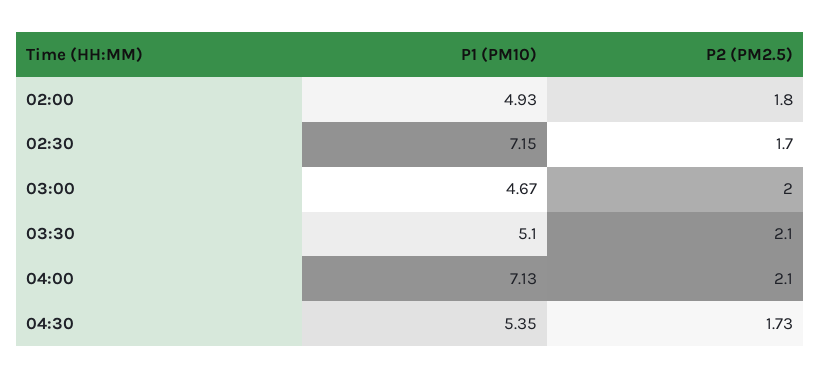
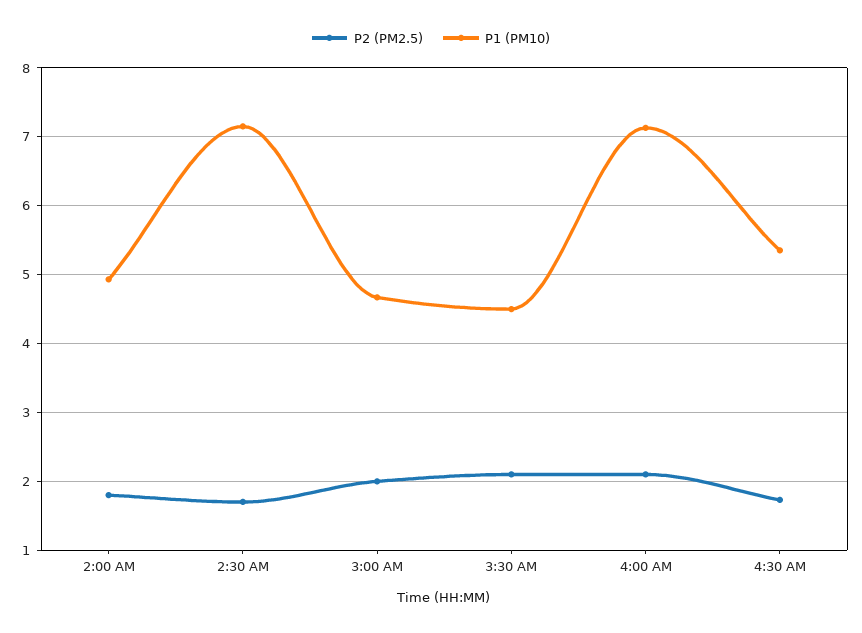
  {
    "P1 (PM10)": {
      "02:00": 4.93,
      "02:30": 7.15,
      "03:00": 4.67,
-     "03:30": 5.1,
+     "03:30": 4.5,
      "04:00": 7.13,
      "04:30": 5.35
    },
    "P2 (PM2.5)": {
      "02:00": 1.8,
      "02:30": 1.7,
      "03:00": 2,
      "03:30": 2.1,
      "04:00": 2.1,
      "04:30": 1.73
    }
  }

